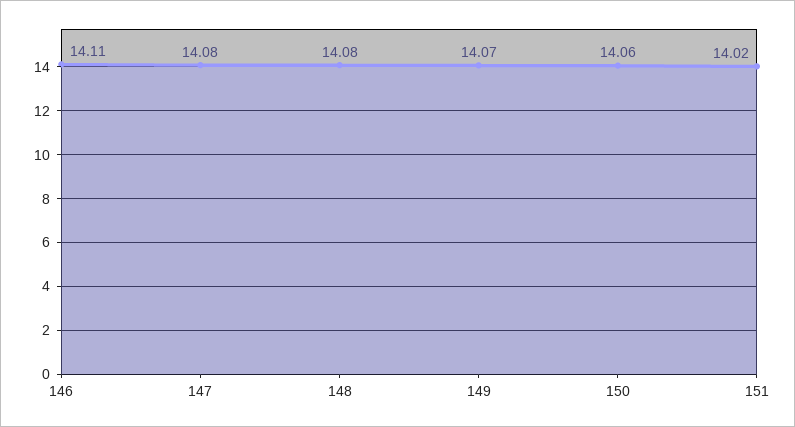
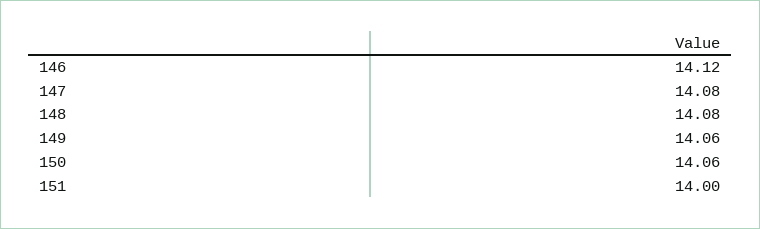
  {
-   "146": 14.11,
+   "146": 14.12,
    "147": 14.08,
    "148": 14.08,
-   "149": 14.07,
+   "149": 14.06,
    "150": 14.06,
-   "151": 14.02
+   "151": 14
  }

